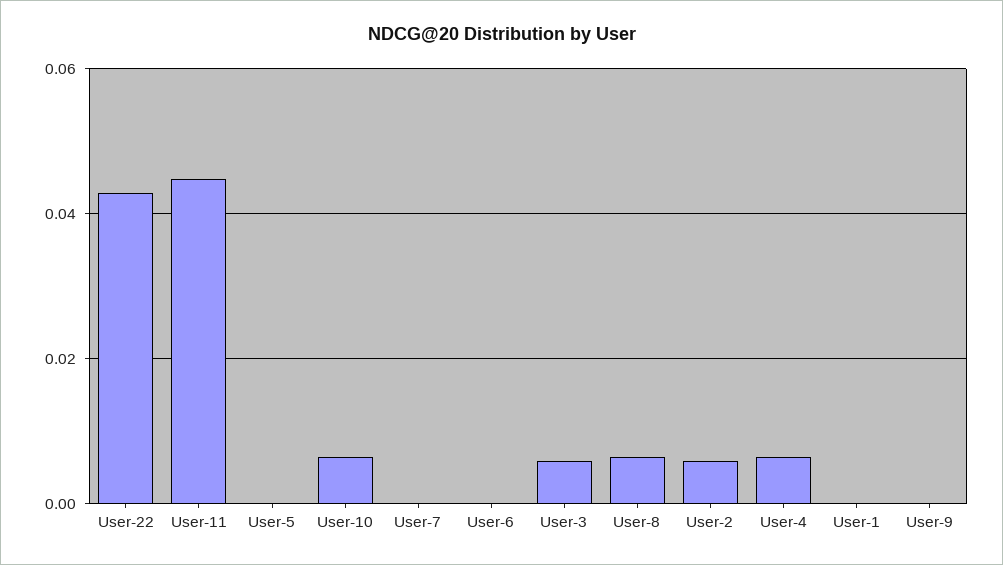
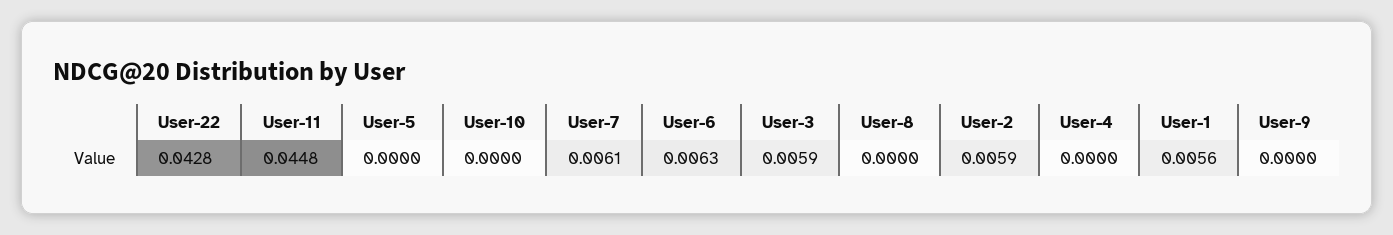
  {
    "User-22": 0.0428,
    "User-11": 0.0448,
    "User-5": 0,
-   "User-10": 0.006,
+   "User-10": 0,
-   "User-7": 0,
+   "User-7": 0.0061,
-   "User-6": 0,
+   "User-6": 0.0063,
    "User-3": 0.0059,
-   "User-8": 0.006,
+   "User-8": 0,
    "User-2": 0.0059,
-   "User-4": 0.006,
+   "User-4": 0,
-   "User-1": 0,
+   "User-1": 0.0056,
    "User-9": 0
  }

